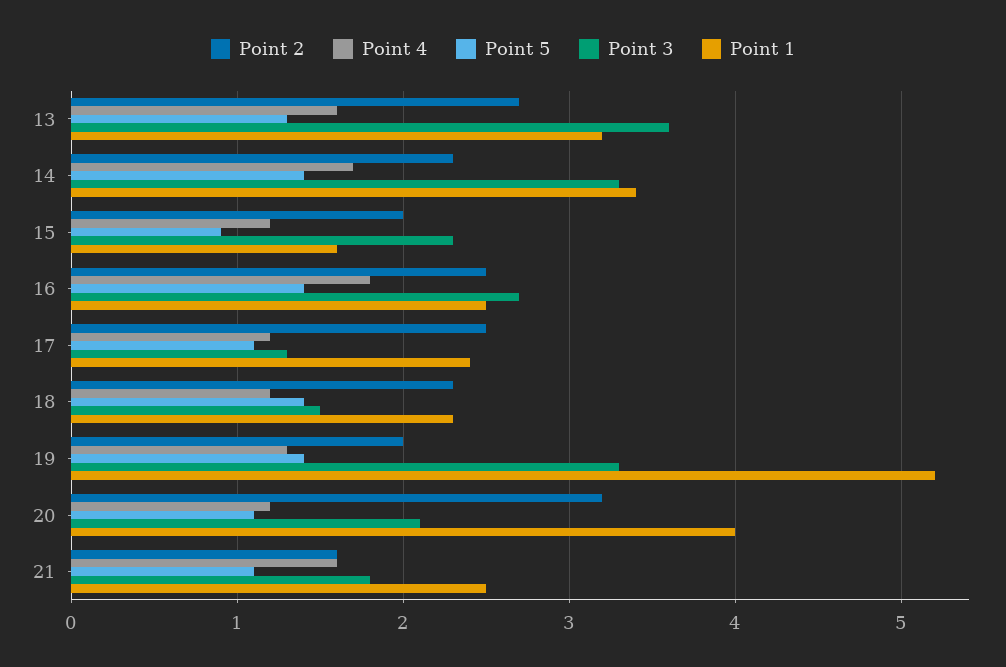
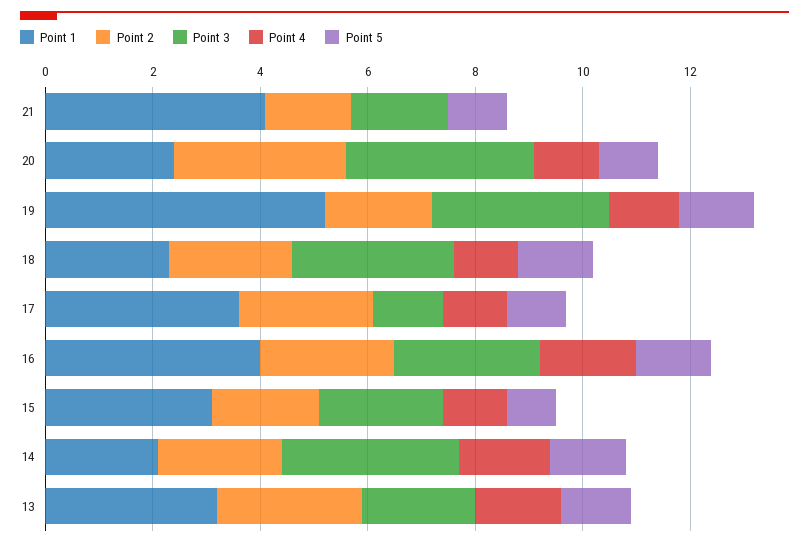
  {
    "Point 2": {
      "13": 2.7,
      "14": 2.3,
      "15": 2,
      "16": 2.5,
      "17": 2.5,
      "18": 2.3,
      "19": 2,
      "20": 3.2,
      "21": 1.6
    },
    "Point 4": {
      "13": 1.6,
      "14": 1.7,
      "15": 1.2,
      "16": 1.8,
      "17": 1.2,
      "18": 1.2,
      "19": 1.3,
      "20": 1.2,
-     "21": 1.6
+     "21": 0
    },
    "Point 5": {
      "13": 1.3,
      "14": 1.4,
      "15": 0.9,
      "16": 1.4,
      "17": 1.1,
      "18": 1.4,
      "19": 1.4,
      "20": 1.1,
      "21": 1.1
    },
    "Point 3": {
-     "13": 3.6,
+     "13": 2,
      "14": 3.3,
      "15": 2.3,
      "16": 2.7,
      "17": 1.3,
-     "18": 1.5,
+     "18": 3,
      "19": 3.3,
-     "20": 2.1,
+     "20": 3.5,
      "21": 1.8
    },
    "Point 1": {
      "13": 3.2,
-     "14": 3.4,
+     "14": 2,
-     "15": 1.6,
+     "15": 3,
-     "16": 2.5,
+     "16": 4,
-     "17": 2.4,
+     "17": 3.5,
      "18": 2.3,
      "19": 5.2,
-     "20": 4,
+     "20": 2.5,
-     "21": 2.5
+     "21": 4
    }
  }

